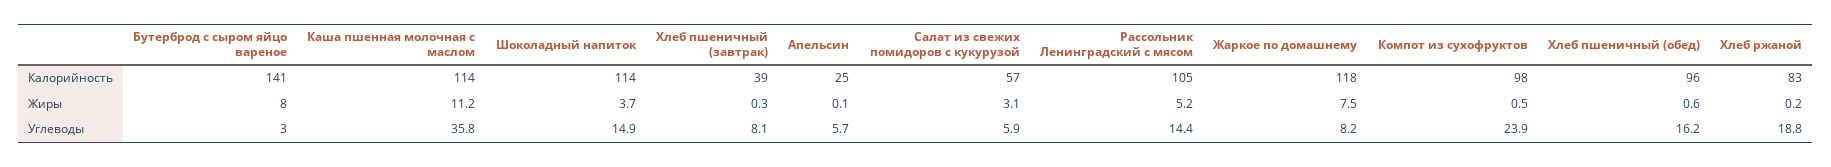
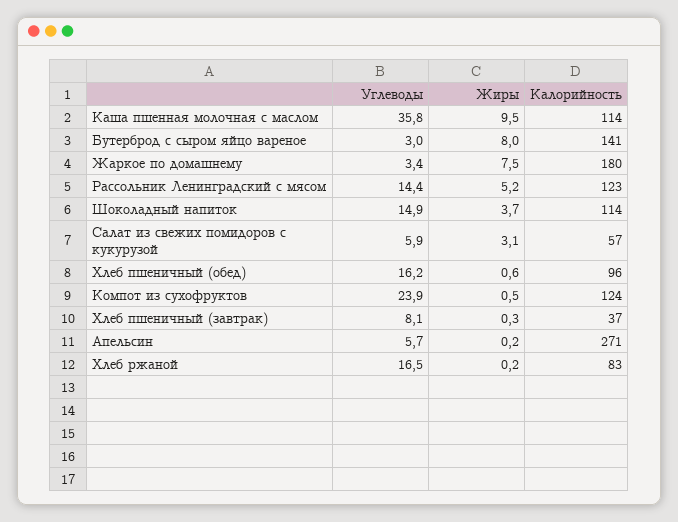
  {
    "Бутерброд с сыром яйцо вареное": {
      "Калорийность": 141,
      "Жиры": 8,
      "Углеводы": 3
    },
    "Каша пшенная молочная с маслом": {
      "Калорийность": 114,
-     "Жиры": 11.2,
+     "Жиры": 9.5,
      "Углеводы": 35.8
    },
    "Шоколадный напиток": {
      "Калорийность": 114,
      "Жиры": 3.7,
      "Углеводы": 14.9
    },
    "Хлеб пшеничный (завтрак)": {
-     "Калорийность": 39,
+     "Калорийность": 37,
      "Жиры": 0.3,
      "Углеводы": 8.1
    },
    "Апельсин": {
-     "Калорийность": 25,
+     "Калорийность": 271,
-     "Жиры": 0.1,
+     "Жиры": 0.2,
      "Углеводы": 5.7
    },
    "Салат из свежих помидоров с кукурузой": {
      "Калорийность": 57,
      "Жиры": 3.1,
      "Углеводы": 5.9
    },
    "Рассольник Ленинградский с мясом": {
-     "Калорийность": 105,
+     "Калорийность": 123,
      "Жиры": 5.2,
      "Углеводы": 14.4
    },
    "Жаркое по домашнему": {
-     "Калорийность": 118,
+     "Калорийность": 180,
      "Жиры": 7.5,
-     "Углеводы": 8.2
+     "Углеводы": 3.4
    },
    "Компот из сухофруктов": {
-     "Калорийность": 98,
+     "Калорийность": 124,
      "Жиры": 0.5,
      "Углеводы": 23.9
    },
    "Хлеб пшеничный (обед)": {
      "Калорийность": 96,
      "Жиры": 0.6,
      "Углеводы": 16.2
    },
    "Хлеб ржаной": {
      "Калорийность": 83,
      "Жиры": 0.2,
-     "Углеводы": 18.8
+     "Углеводы": 16.5
    }
  }

